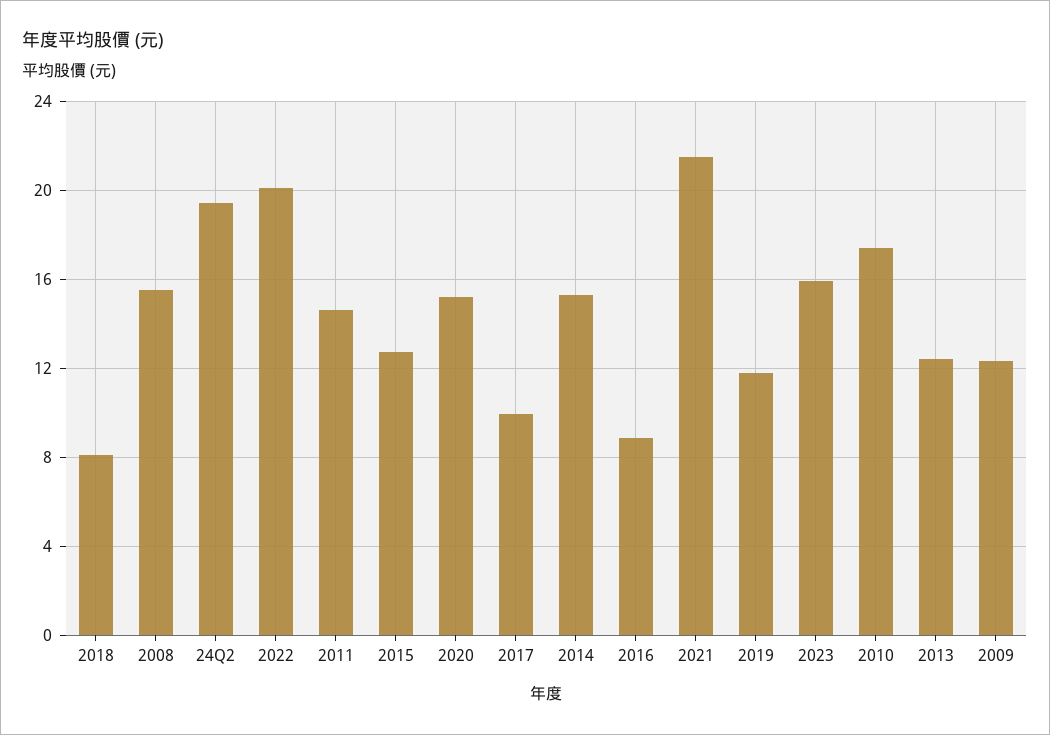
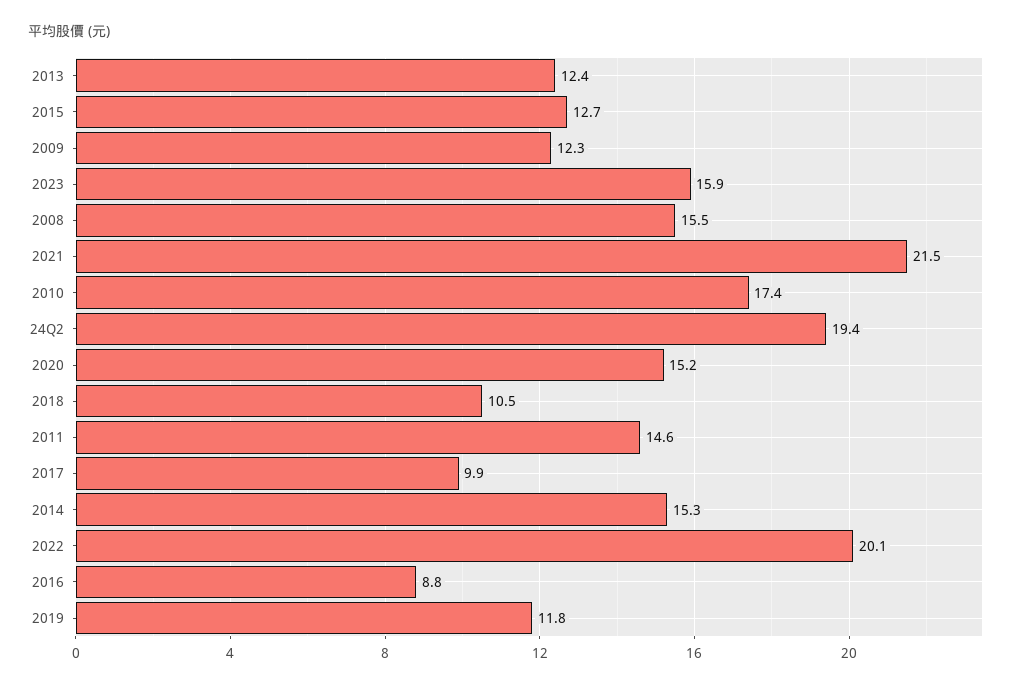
  {
-   "2018": 8,
+   "2018": 10.5,
    "2008": 15.5,
    "24Q2": 19.4,
    "2022": 20.1,
    "2011": 14.6,
    "2015": 12.7,
    "2020": 15.2,
    "2017": 9.9,
    "2014": 15.3,
    "2016": 8.8,
    "2021": 21.5,
    "2019": 11.8,
    "2023": 15.9,
    "2010": 17.4,
    "2013": 12.4,
    "2009": 12.3
  }

